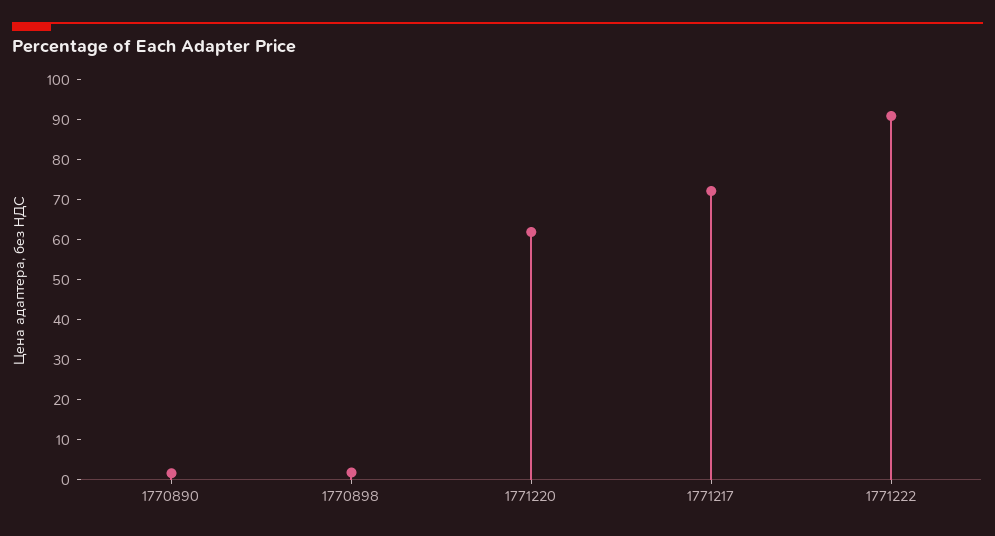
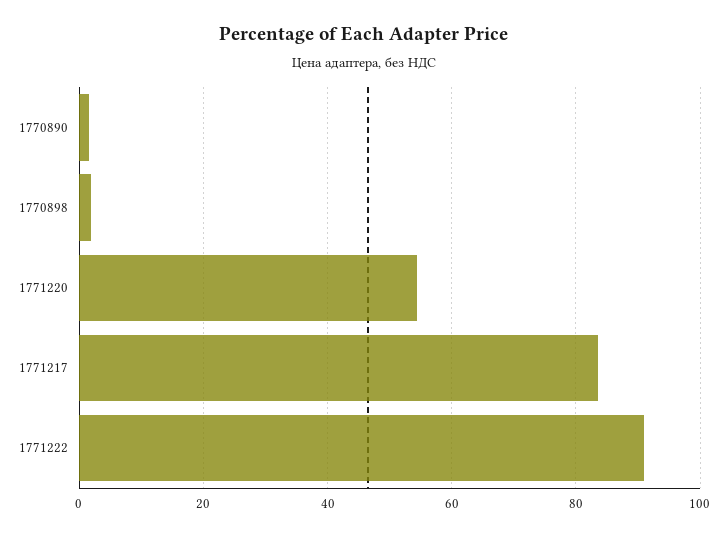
  {
    "1770890": 2,
    "1770898": 2,
-   "1771220": 62,
+   "1771220": 54,
-   "1771217": 72,
+   "1771217": 84,
    "1771222": 90
  }

